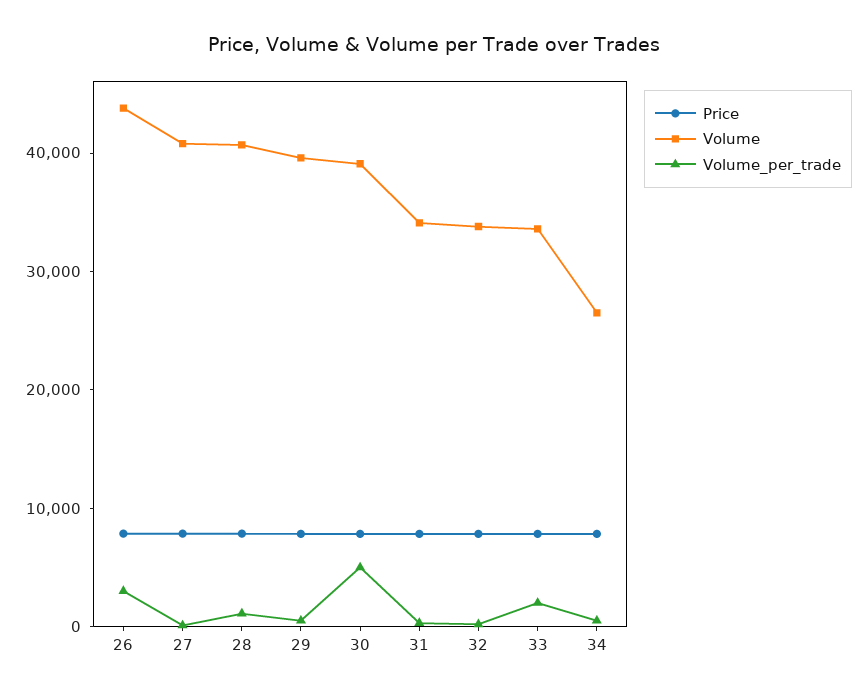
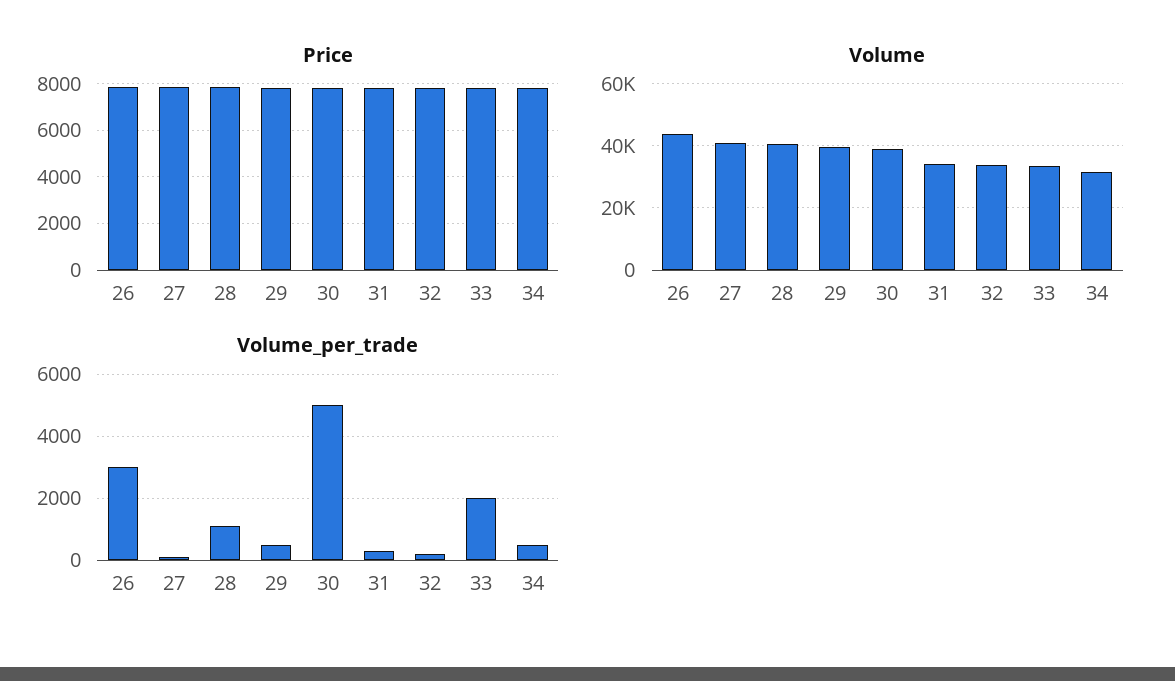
  {
    "Price": {
      "26": 8000,
      "27": 8000,
      "28": 8000,
      "29": 8000,
      "30": 8000,
      "31": 8000,
      "32": 8000,
      "33": 8000,
      "34": 8000
    },
    "Volume": {
      "26": 44000,
      "27": 40000,
      "28": 40000,
      "29": 40000,
      "30": 40000,
      "31": 34000,
      "32": 34000,
      "33": 34000,
-     "34": 26000
+     "34": 32000
    },
    "Volume_per_trade": {
      "26": 3000,
      "27": 200,
      "28": 1200,
      "29": 600,
      "30": 5000,
      "31": 400,
      "32": 200,
      "33": 2000,
      "34": 600
    }
  }

